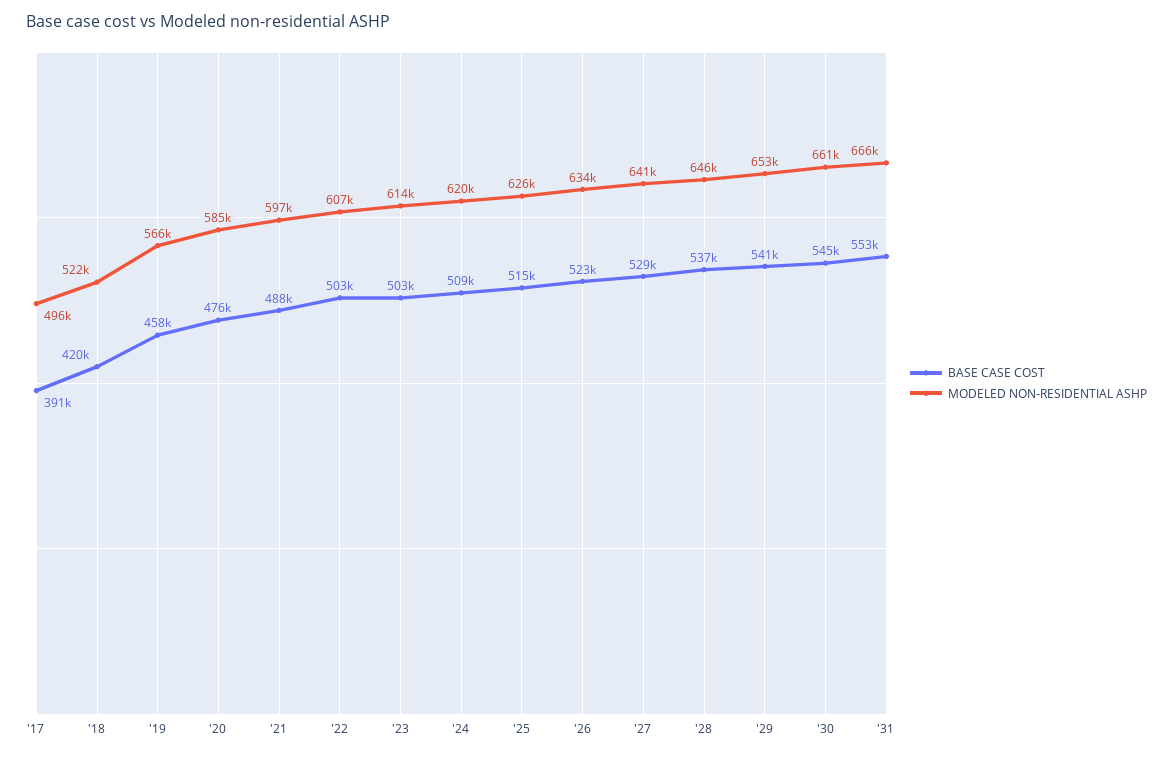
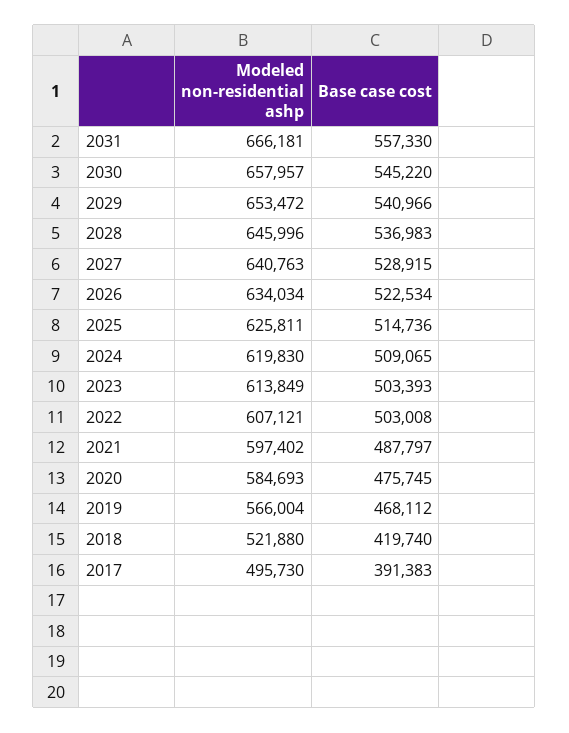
  {
    "BASE CASE COST": {
      "'17": 391383,
      "'18": 419740,
-     "'19": 458000,
+     "'19": 468112,
      "'20": 475745,
      "'21": 487797,
      "'22": 503008,
      "'23": 503393,
      "'24": 509065,
      "'25": 514736,
      "'26": 522534,
      "'27": 528915,
      "'28": 536983,
      "'29": 540966,
      "'30": 545220,
-     "'31": 553000
+     "'31": 557330
    },
    "MODELED NON-RESIDENTIAL ASHP": {
      "'17": 495730,
      "'18": 521880,
      "'19": 566004,
      "'20": 584693,
      "'21": 597402,
      "'22": 607121,
      "'23": 613849,
      "'24": 619830,
      "'25": 625811,
      "'26": 634034,
      "'27": 640763,
      "'28": 645996,
      "'29": 653472,
-     "'30": 661000,
+     "'30": 657957,
      "'31": 666181
    }
  }

